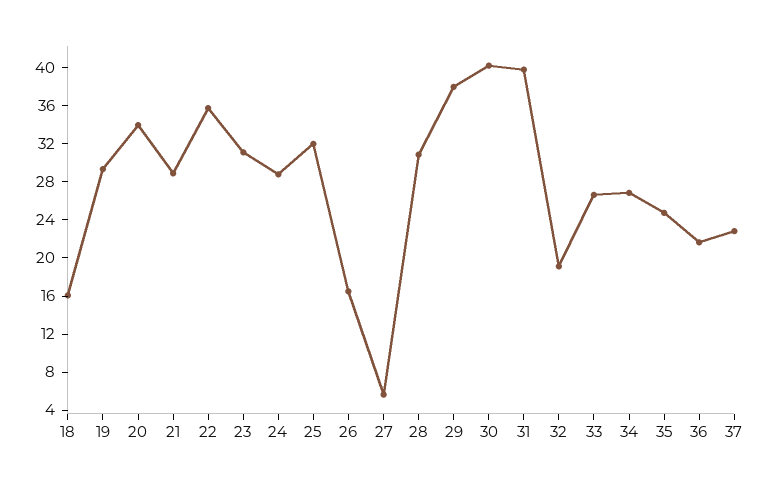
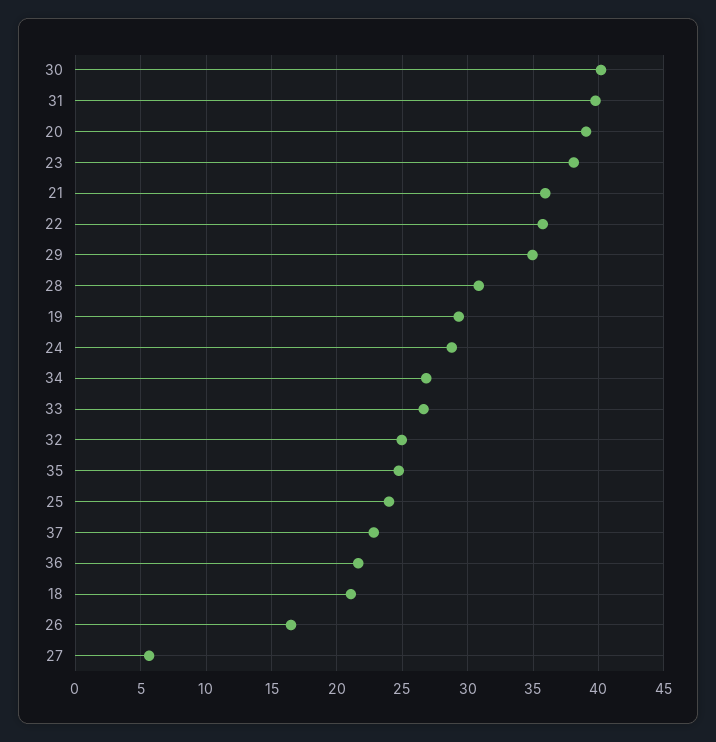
  {
-   "18": 16,
+   "18": 21,
    "19": 29.5,
-   "20": 34,
+   "20": 39,
-   "21": 29,
+   "21": 36,
    "22": 35.5,
-   "23": 31,
+   "23": 38,
    "24": 29,
-   "25": 32,
+   "25": 24,
    "26": 16.5,
    "27": 5.5,
    "28": 31,
-   "29": 38,
+   "29": 35,
    "30": 40,
    "31": 40,
-   "32": 19,
+   "32": 25,
    "33": 26.5,
    "34": 27,
    "35": 24.5,
    "36": 21.5,
    "37": 23
  }

